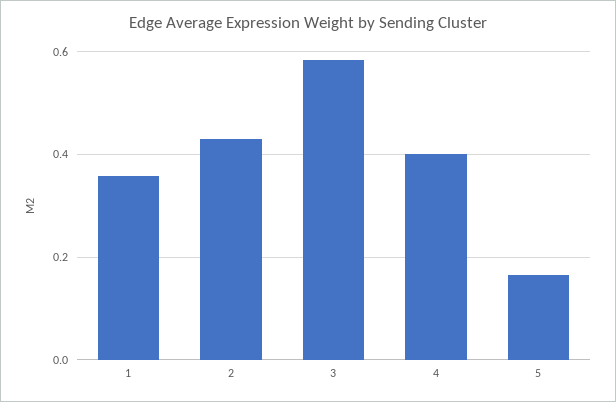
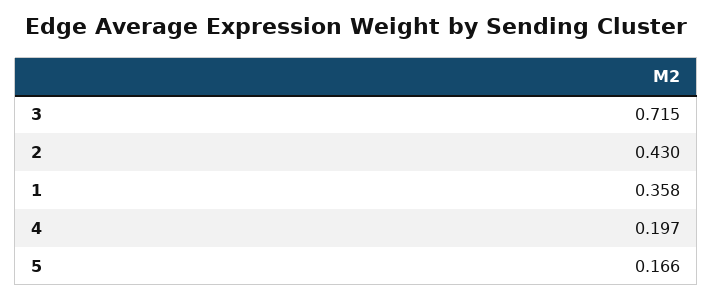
  {
    "1": 0.358,
    "2": 0.43,
-   "3": 0.58,
+   "3": 0.715,
-   "4": 0.4,
+   "4": 0.197,
    "5": 0.166
  }

